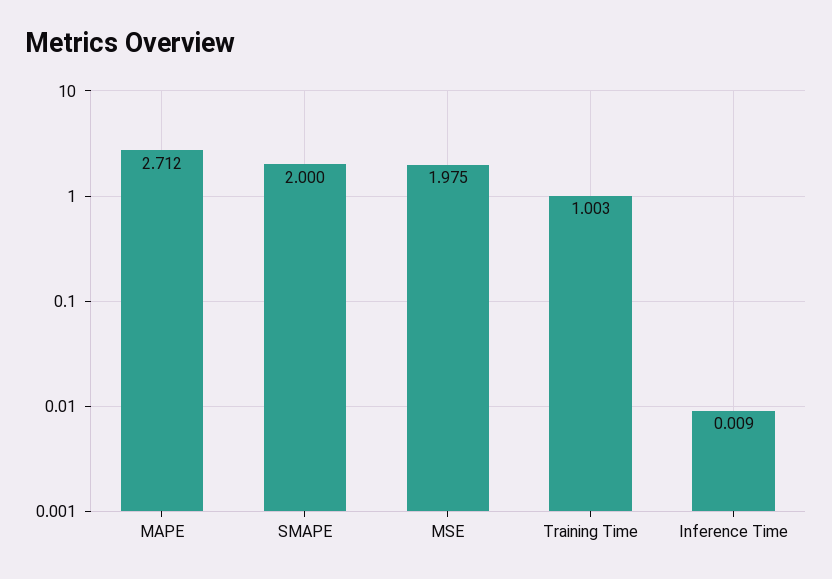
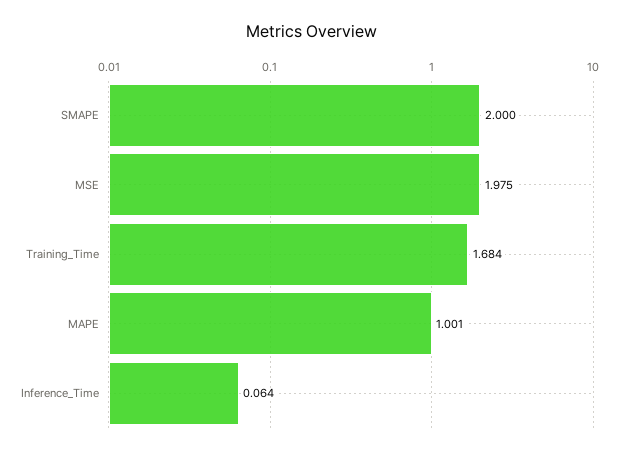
  {
-   "MAPE": 2.712,
+   "MAPE": 1.001,
    "SMAPE": 2,
    "MSE": 1.975,
-   "Training Time": 1.003,
+   "Training Time": 1.684,
-   "Inference Time": 0.009
+   "Inference Time": 0.064
  }

